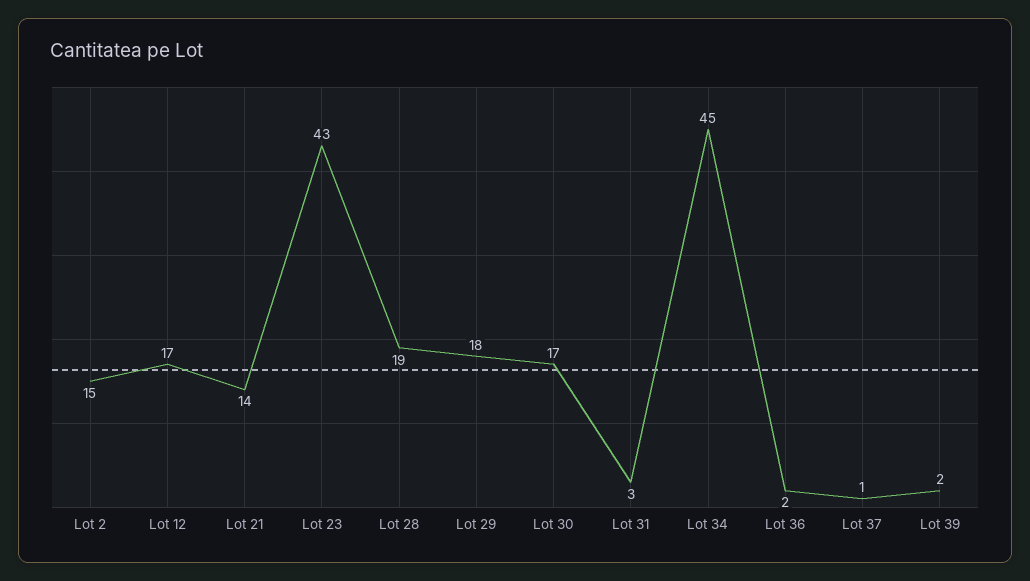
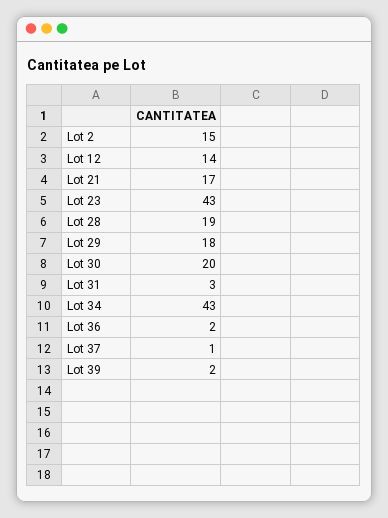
  {
    "Lot 2": 15,
-   "Lot 12": 17,
+   "Lot 12": 14,
-   "Lot 21": 14,
+   "Lot 21": 17,
    "Lot 23": 43,
    "Lot 28": 19,
    "Lot 29": 18,
-   "Lot 30": 17,
+   "Lot 30": 20,
    "Lot 31": 3,
-   "Lot 34": 45,
+   "Lot 34": 43,
    "Lot 36": 2,
    "Lot 37": 1,
    "Lot 39": 2
  }

